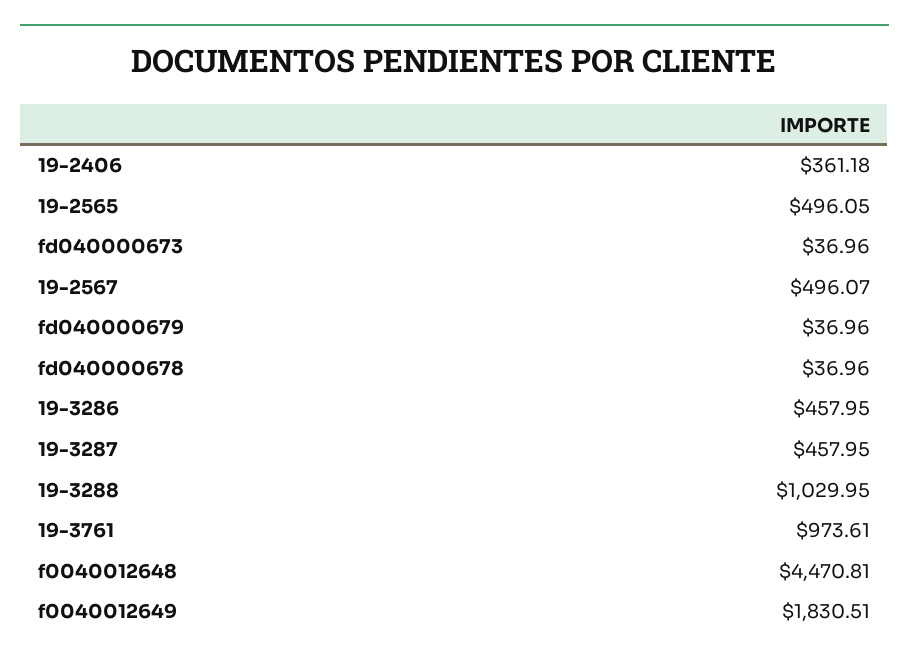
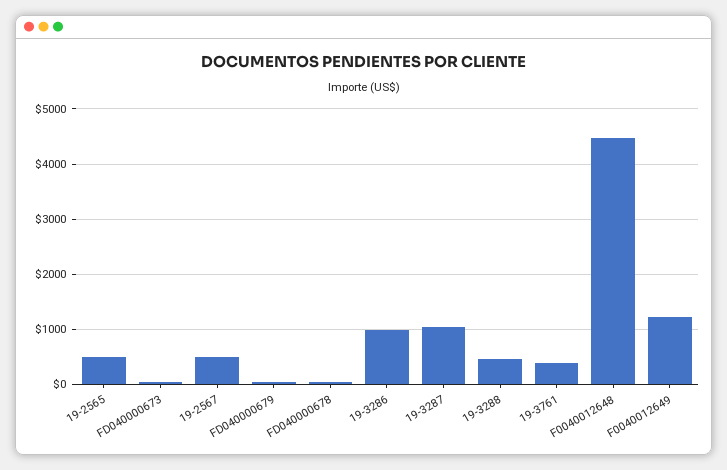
  {
-   "19-2406": 361.18,
    "19-2565": 496.05,
    "fd040000673": 36.96,
    "19-2567": 496.07,
    "fd040000679": 36.96,
    "fd040000678": 36.96,
-   "19-3286": 457.95,
+   "19-3286": 1000,
-   "19-3287": 457.95,
+   "19-3287": 1000,
-   "19-3288": 1029.95,
+   "19-3288": 400,
-   "19-3761": 973.61,
+   "19-3761": 400,
    "f0040012648": 4470.81,
-   "f0040012649": 1830.51
+   "f0040012649": 1200
  }

